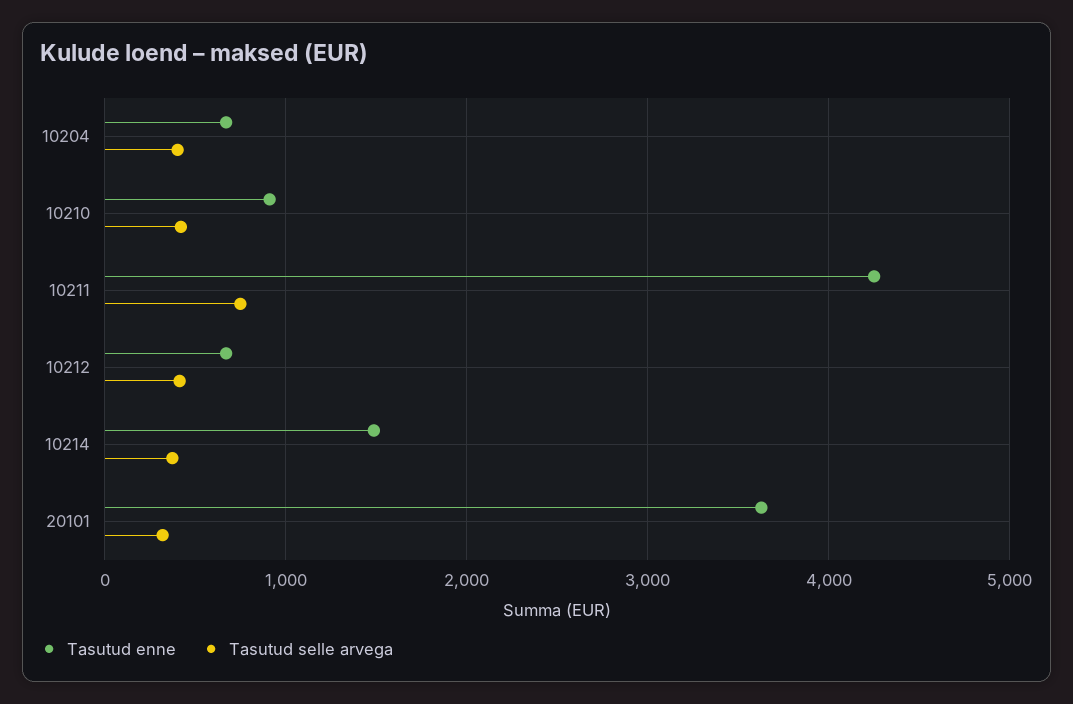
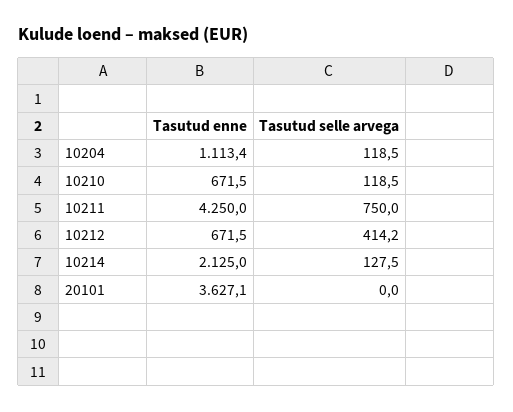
  {
    "Tasutud enne": {
-     "10204": 700,
+     "10204": 1113.4,
-     "10210": 900,
+     "10210": 671.5,
      "10211": 4250,
      "10212": 671.5,
-     "10214": 1500,
+     "10214": 2125,
      "20101": 3627.1
    },
    "Tasutud selle arvega": {
-     "10204": 400,
+     "10204": 118.5,
-     "10210": 400,
+     "10210": 118.5,
      "10211": 750,
      "10212": 414.2,
-     "10214": 400,
+     "10214": 127.5,
-     "20101": 300
+     "20101": 0
    }
  }

